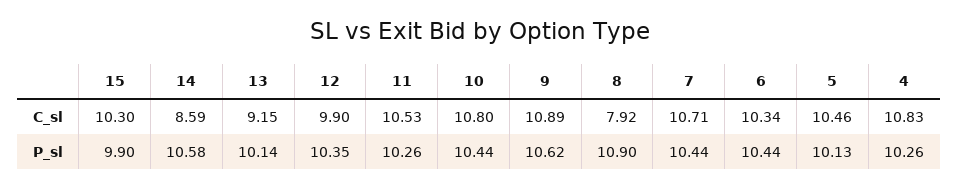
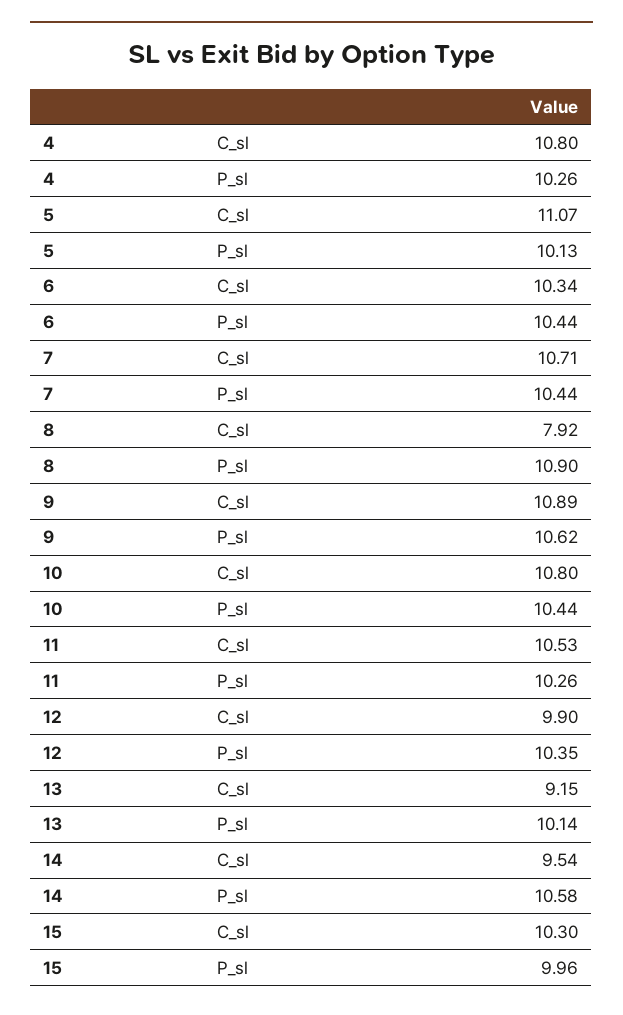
  {
    "15": {
      "C_sl": 10.3,
-     "P_sl": 9.9
+     "P_sl": 9.96
    },
    "14": {
-     "C_sl": 8.59,
+     "C_sl": 9.54,
      "P_sl": 10.58
    },
    "13": {
      "C_sl": 9.15,
      "P_sl": 10.14
    },
    "12": {
      "C_sl": 9.9,
      "P_sl": 10.35
    },
    "11": {
      "C_sl": 10.53,
      "P_sl": 10.26
    },
    "10": {
      "C_sl": 10.8,
      "P_sl": 10.44
    },
    "9": {
      "C_sl": 10.89,
      "P_sl": 10.62
    },
    "8": {
      "C_sl": 7.92,
      "P_sl": 10.9
    },
    "7": {
      "C_sl": 10.71,
      "P_sl": 10.44
    },
    "6": {
      "C_sl": 10.34,
      "P_sl": 10.44
    },
    "5": {
-     "C_sl": 10.46,
+     "C_sl": 11.07,
      "P_sl": 10.13
    },
    "4": {
-     "C_sl": 10.83,
+     "C_sl": 10.8,
      "P_sl": 10.26
    }
  }

